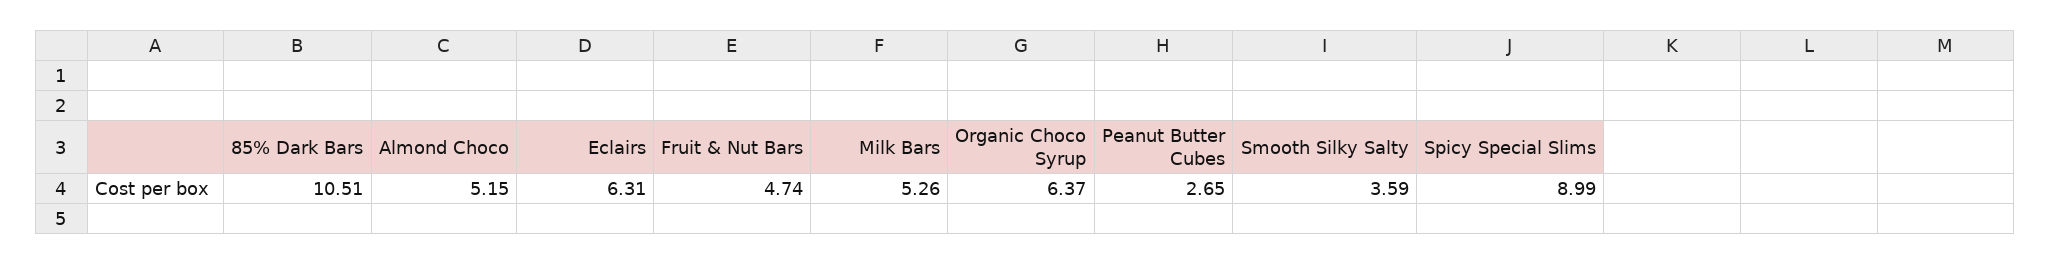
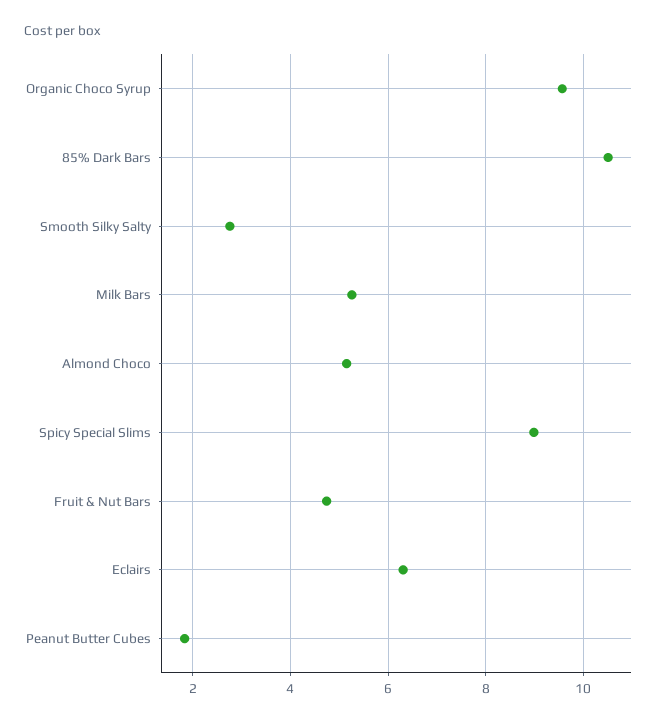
  {
    "85% Dark Bars": 10.51,
    "Almond Choco": 5.15,
    "Eclairs": 6.31,
    "Fruit & Nut Bars": 4.74,
    "Milk Bars": 5.26,
-   "Organic Choco Syrup": 6.37,
+   "Organic Choco Syrup": 9.6,
-   "Peanut Butter Cubes": 2.65,
+   "Peanut Butter Cubes": 1.8,
-   "Smooth Silky Salty": 3.59,
+   "Smooth Silky Salty": 2.8,
    "Spicy Special Slims": 8.99
  }

